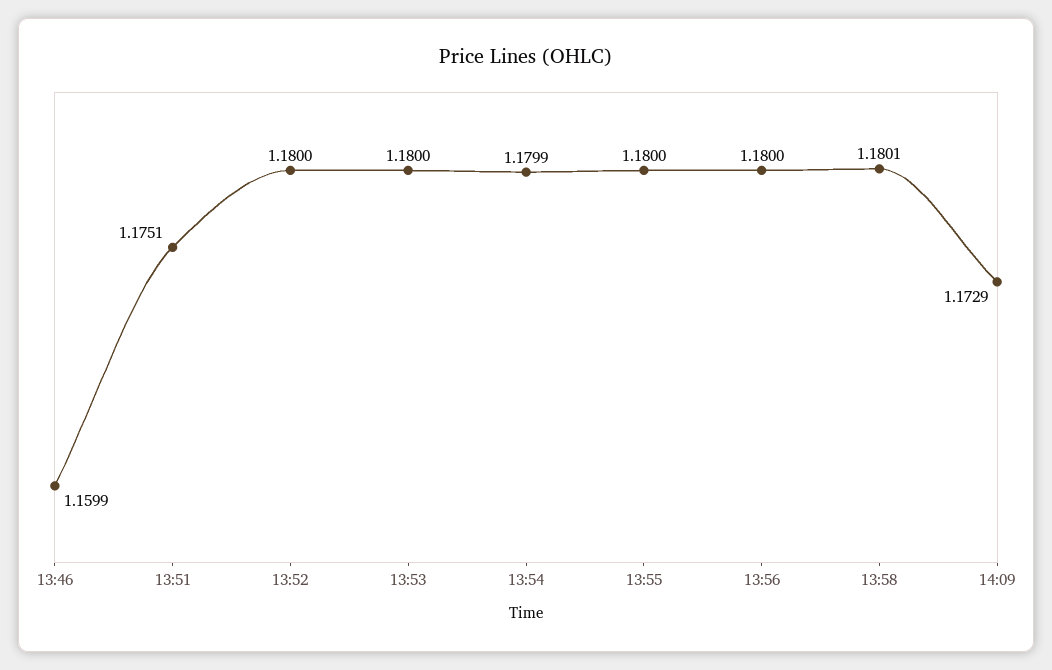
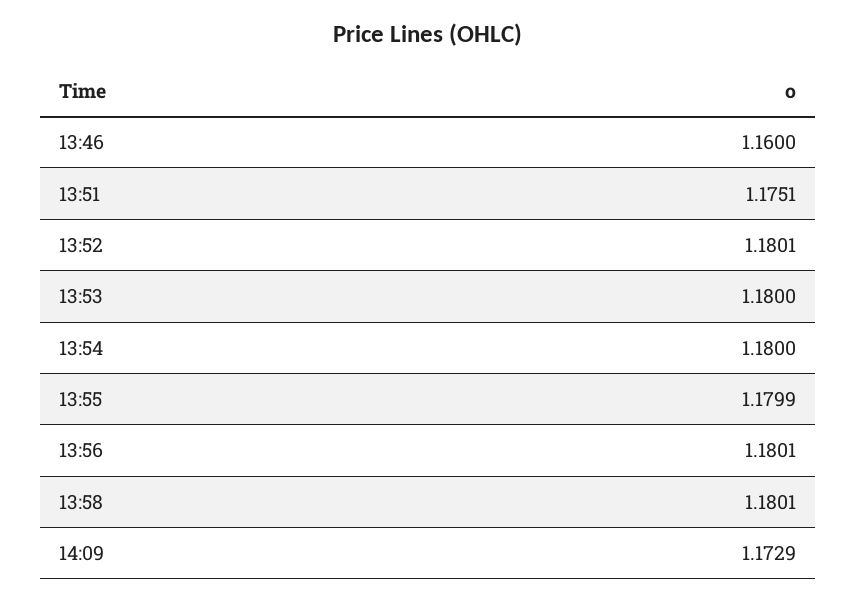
  {
-   "13:46": 1.1599,
+   "13:46": 1.16,
    "13:51": 1.1751,
-   "13:52": 1.18,
+   "13:52": 1.1801,
    "13:53": 1.18,
-   "13:54": 1.1799,
+   "13:54": 1.18,
-   "13:55": 1.18,
+   "13:55": 1.1799,
-   "13:56": 1.18,
+   "13:56": 1.1801,
    "13:58": 1.1801,
    "14:09": 1.1729
  }

